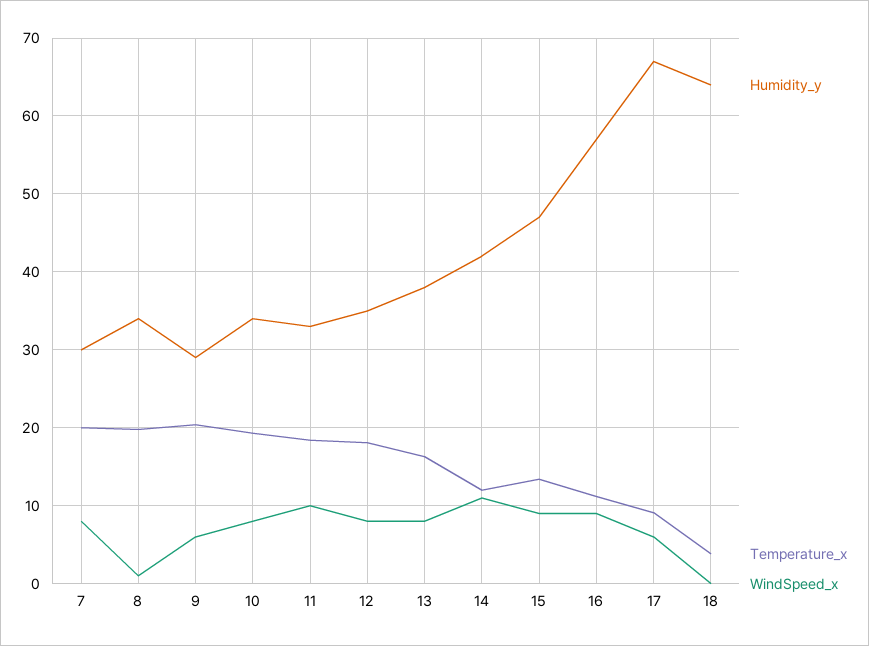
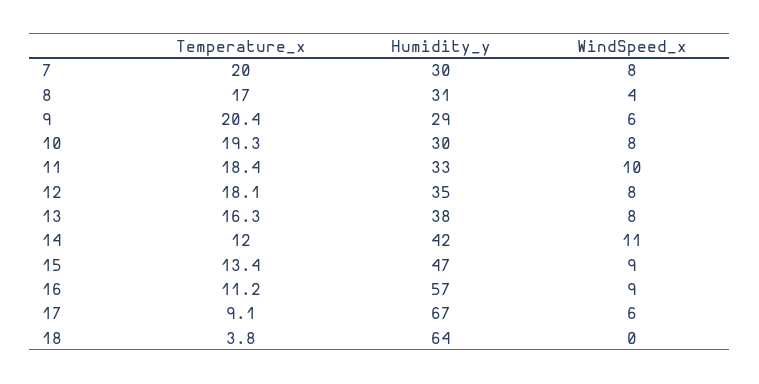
  {
    "Humidity_y": {
      "7": 30,
-     "8": 34,
+     "8": 31,
      "9": 29,
-     "10": 34,
+     "10": 30,
      "11": 33,
      "12": 35,
      "13": 38,
      "14": 42,
      "15": 47,
      "16": 57,
      "17": 67,
      "18": 64
    },
    "Temperature_x": {
      "7": 20,
-     "8": 20,
+     "8": 17,
      "9": 20.4,
      "10": 19.3,
      "11": 18.4,
      "12": 18.1,
      "13": 16.3,
      "14": 12,
      "15": 13.4,
      "16": 11.2,
      "17": 9.1,
      "18": 3.8
    },
    "WindSpeed_x": {
      "7": 8,
-     "8": 1,
+     "8": 4,
      "9": 6,
      "10": 8,
      "11": 10,
      "12": 8,
      "13": 8,
      "14": 11,
      "15": 9,
      "16": 9,
      "17": 6,
      "18": 0
    }
  }

